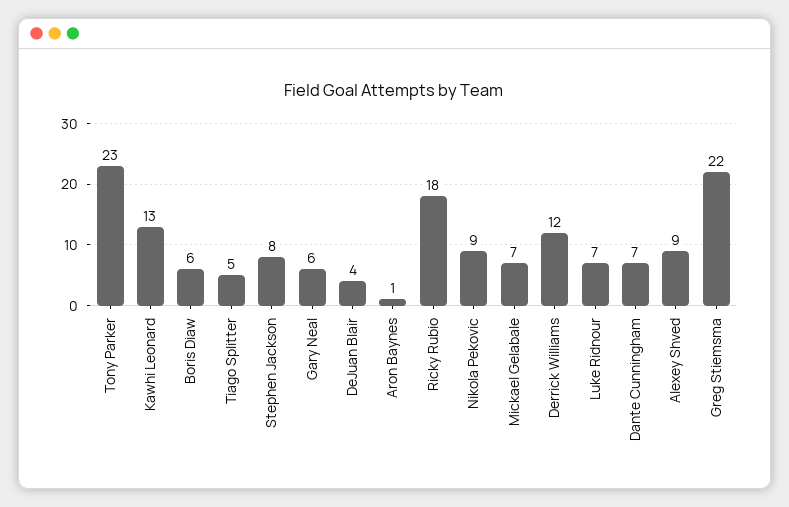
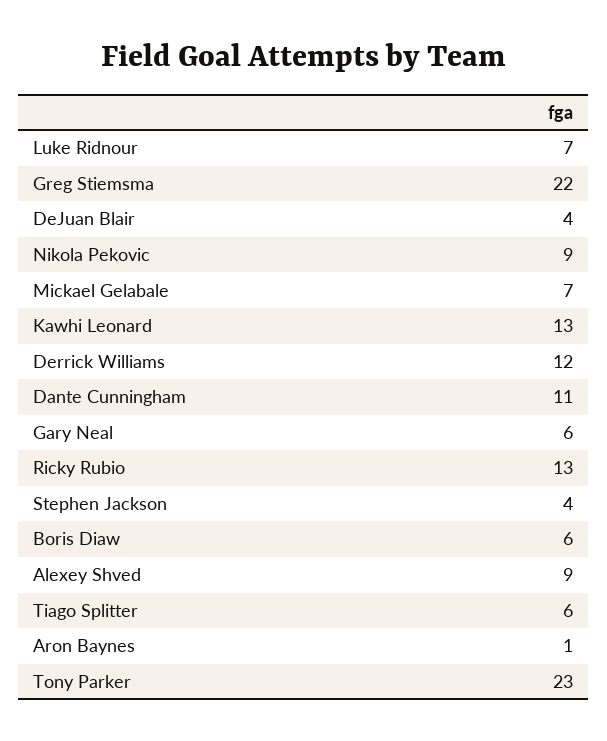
  {
    "Tony Parker": 23,
    "Kawhi Leonard": 13,
    "Boris Diaw": 6,
-   "Tiago Splitter": 5,
+   "Tiago Splitter": 6,
-   "Stephen Jackson": 8,
+   "Stephen Jackson": 4,
    "Gary Neal": 6,
    "DeJuan Blair": 4,
    "Aron Baynes": 1,
-   "Ricky Rubio": 18,
+   "Ricky Rubio": 13,
    "Nikola Pekovic": 9,
    "Mickael Gelabale": 7,
    "Derrick Williams": 12,
    "Luke Ridnour": 7,
-   "Dante Cunningham": 7,
+   "Dante Cunningham": 11,
    "Alexey Shved": 9,
    "Greg Stiemsma": 22
  }

